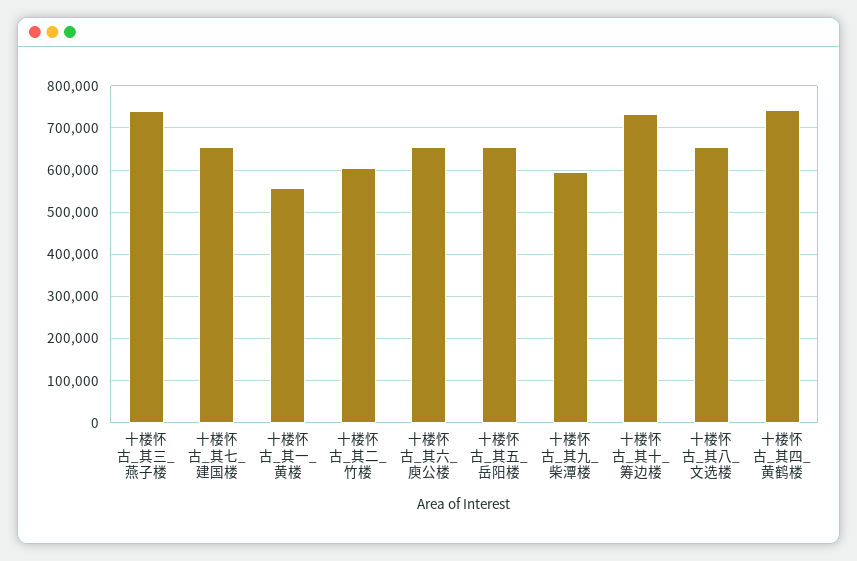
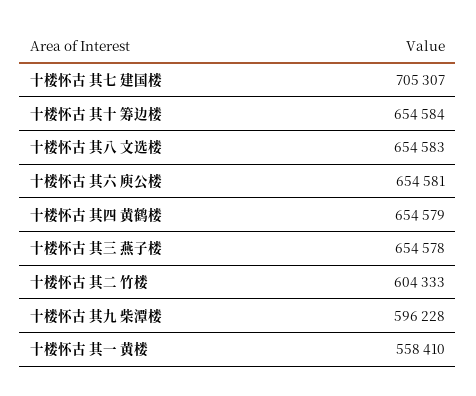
  {
-   "十楼怀古_其三_燕子楼": 740000,
+   "十楼怀古_其三_燕子楼": 654578,
-   "十楼怀古_其七_建国楼": 660000,
+   "十楼怀古_其七_建国楼": 705307,
    "十楼怀古_其一_黄楼": 558410,
    "十楼怀古_其二_竹楼": 604333,
    "十楼怀古_其六_庾公楼": 654581,
-   "十楼怀古_其五_岳阳楼": 660000,
    "十楼怀古_其九_柴潭楼": 596228,
-   "十楼怀古_其十_筹边楼": 740000,
+   "十楼怀古_其十_筹边楼": 654584,
    "十楼怀古_其八_文选楼": 654583,
-   "十楼怀古_其四_黄鹤楼": 740000
+   "十楼怀古_其四_黄鹤楼": 654579
  }

